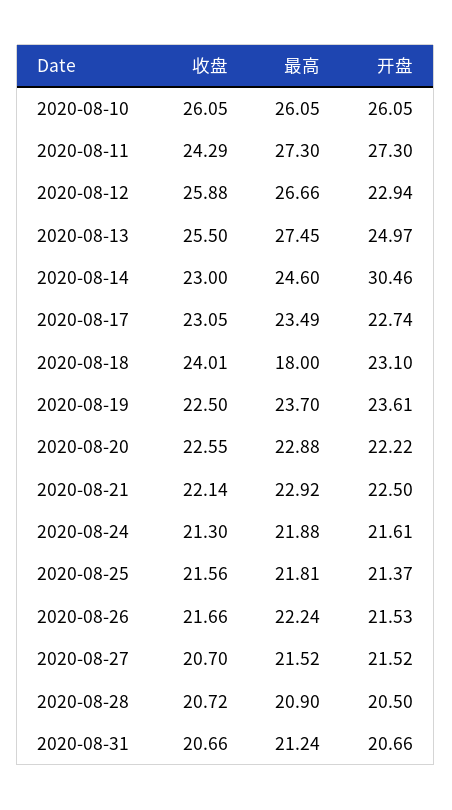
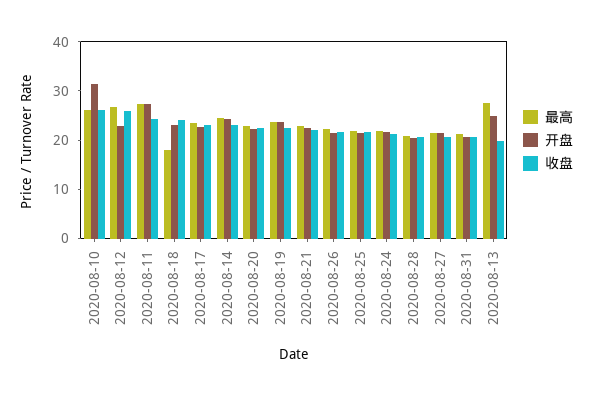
  {
    "收盘": {
      "2020-08-10": 26.05,
      "2020-08-11": 24.29,
      "2020-08-12": 25.88,
-     "2020-08-13": 25.5,
+     "2020-08-13": 20,
      "2020-08-14": 23,
      "2020-08-17": 23.05,
      "2020-08-18": 24.01,
      "2020-08-19": 22.5,
      "2020-08-20": 22.55,
      "2020-08-21": 22.14,
      "2020-08-24": 21.3,
      "2020-08-25": 21.56,
      "2020-08-26": 21.66,
      "2020-08-27": 20.7,
      "2020-08-28": 20.72,
      "2020-08-31": 20.66
    },
    "最高": {
      "2020-08-10": 26.05,
      "2020-08-11": 27.3,
      "2020-08-12": 26.66,
      "2020-08-13": 27.45,
      "2020-08-14": 24.6,
      "2020-08-17": 23.49,
      "2020-08-18": 18,
      "2020-08-19": 23.7,
      "2020-08-20": 22.88,
      "2020-08-21": 22.92,
      "2020-08-24": 21.88,
      "2020-08-25": 21.81,
      "2020-08-26": 22.24,
      "2020-08-27": 21.52,
      "2020-08-28": 20.9,
      "2020-08-31": 21.24
    },
    "开盘": {
-     "2020-08-10": 26.05,
+     "2020-08-10": 32,
      "2020-08-11": 27.3,
      "2020-08-12": 22.94,
      "2020-08-13": 24.97,
-     "2020-08-14": 30.46,
+     "2020-08-14": 24,
      "2020-08-17": 22.74,
      "2020-08-18": 23.1,
      "2020-08-19": 23.61,
      "2020-08-20": 22.22,
      "2020-08-21": 22.5,
      "2020-08-24": 21.61,
      "2020-08-25": 21.37,
      "2020-08-26": 21.53,
      "2020-08-27": 21.52,
      "2020-08-28": 20.5,
      "2020-08-31": 20.66
    }
  }

